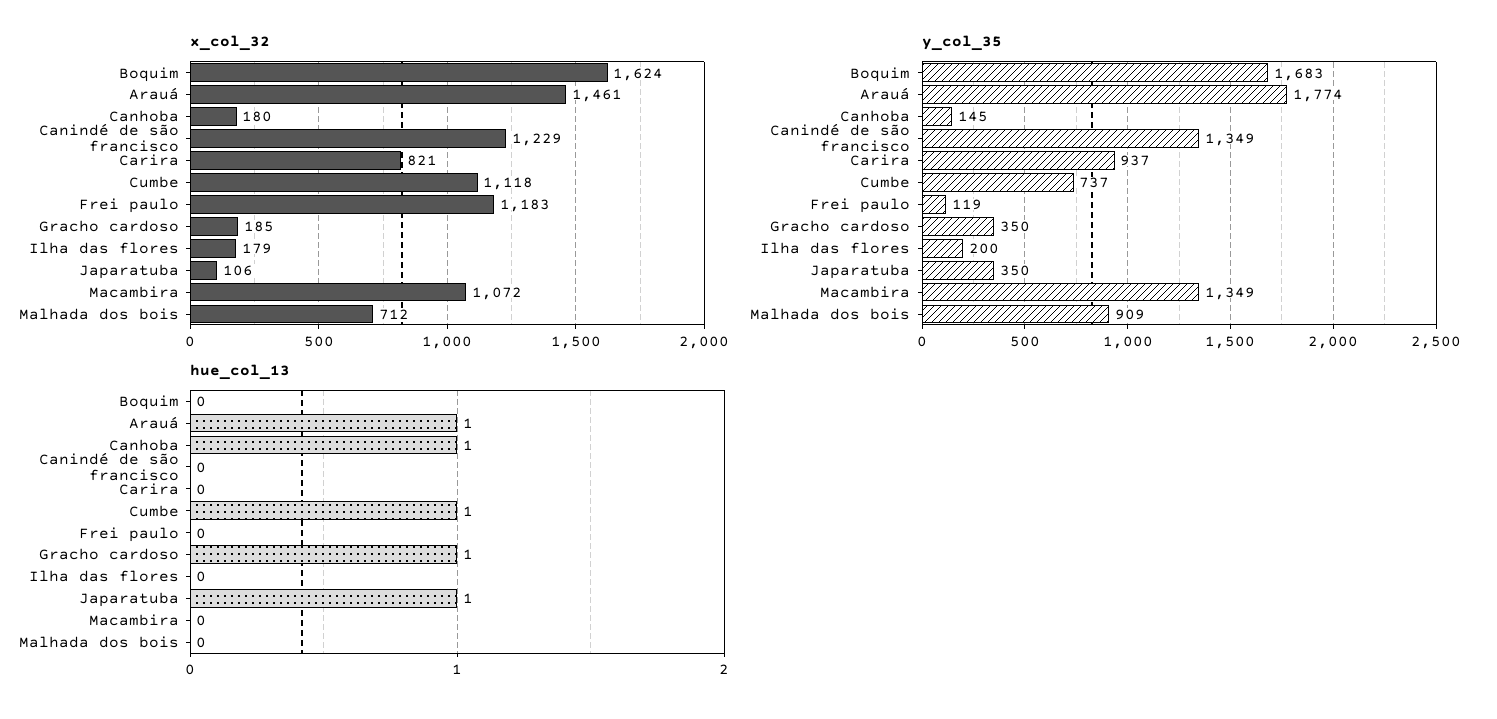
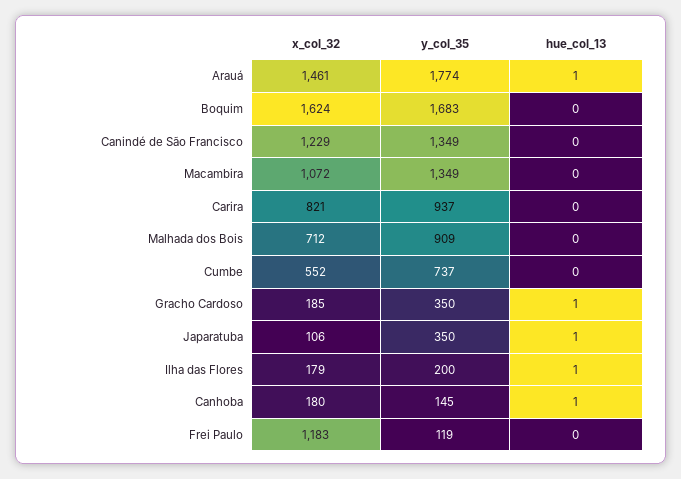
  {
    "x_col_32": {
      "Boquim": 1624,
      "Arauá": 1461,
      "Canhoba": 180,
      "Canindé de são francisco": 1229,
      "Carira": 821,
-     "Cumbe": 1118,
+     "Cumbe": 552,
      "Frei paulo": 1183,
      "Gracho cardoso": 185,
      "Ilha das flores": 179,
      "Japaratuba": 106,
      "Macambira": 1072,
      "Malhada dos bois": 712
    },
    "y_col_35": {
      "Boquim": 1683,
      "Arauá": 1774,
      "Canhoba": 145,
      "Canindé de são francisco": 1349,
      "Carira": 937,
      "Cumbe": 737,
      "Frei paulo": 119,
      "Gracho cardoso": 350,
      "Ilha das flores": 200,
      "Japaratuba": 350,
      "Macambira": 1349,
      "Malhada dos bois": 909
    },
    "hue_col_13": {
      "Boquim": 0,
      "Arauá": 1,
      "Canhoba": 1,
      "Canindé de são francisco": 0,
      "Carira": 0,
-     "Cumbe": 1,
+     "Cumbe": 0,
      "Frei paulo": 0,
      "Gracho cardoso": 1,
-     "Ilha das flores": 0,
+     "Ilha das flores": 1,
      "Japaratuba": 1,
      "Macambira": 0,
      "Malhada dos bois": 0
    }
  }

